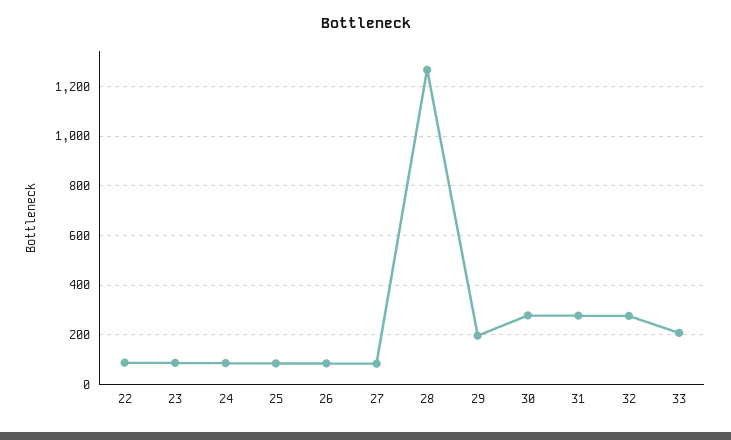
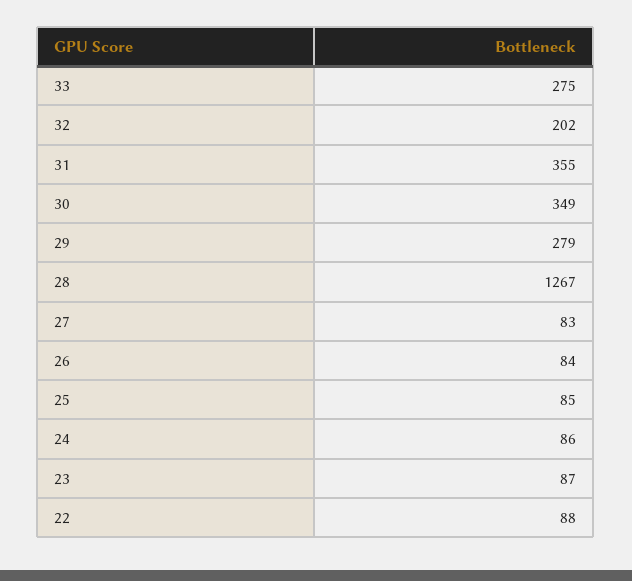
  {
    "22": 88,
    "23": 87,
    "24": 86,
    "25": 85,
    "26": 84,
    "27": 83,
    "28": 1267,
-   "29": 200,
+   "29": 279,
-   "30": 275,
+   "30": 349,
-   "31": 275,
+   "31": 355,
-   "32": 275,
+   "32": 202,
-   "33": 200
+   "33": 275
  }

